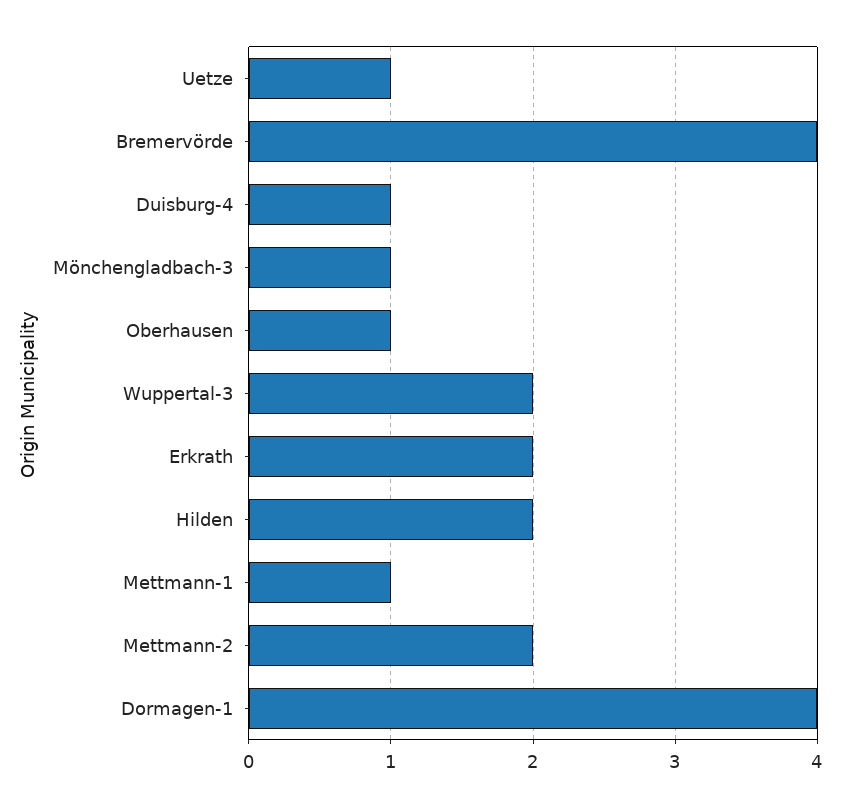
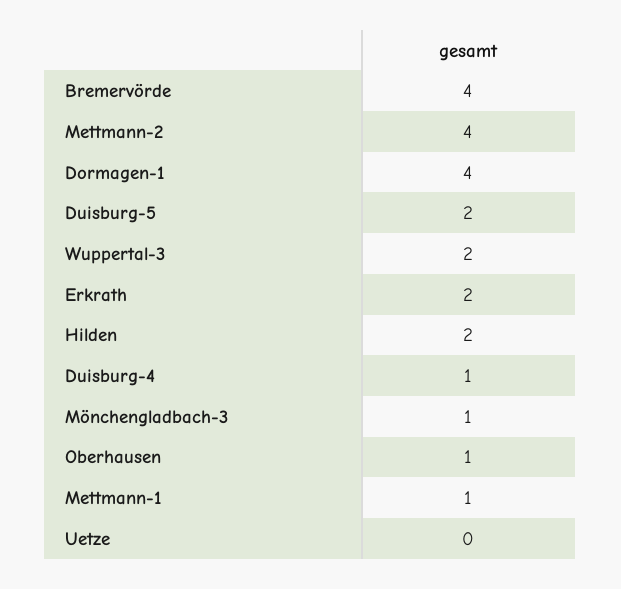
  {
-   "Uetze": 1,
+   "Uetze": 0,
    "Bremervörde": 4,
    "Duisburg-4": 1,
    "Mönchengladbach-3": 1,
    "Oberhausen": 1,
    "Wuppertal-3": 2,
    "Erkrath": 2,
    "Hilden": 2,
    "Mettmann-1": 1,
-   "Mettmann-2": 2,
+   "Mettmann-2": 4,
-   "Dormagen-1": 4
+   "Dormagen-1": 4,
+   "Duisburg-5": 2
  }

